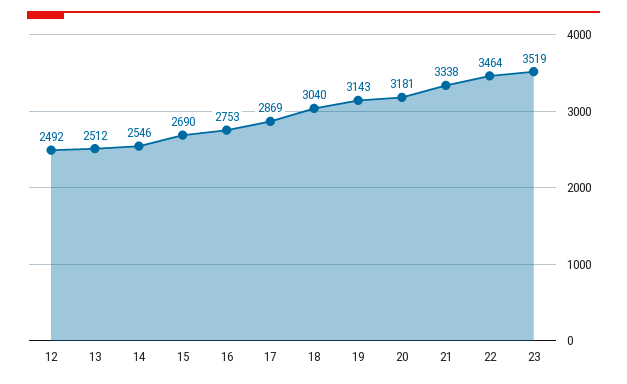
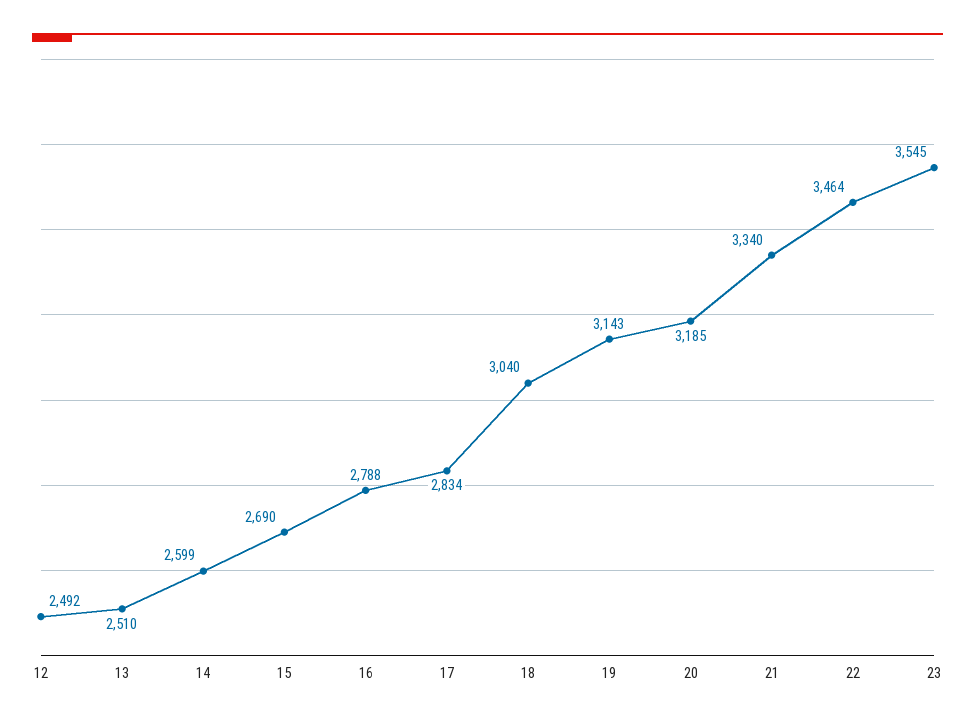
  {
    "12": 2492,
-   "13": 2512,
+   "13": 2510,
-   "14": 2546,
+   "14": 2599,
    "15": 2690,
-   "16": 2753,
+   "16": 2788,
-   "17": 2869,
+   "17": 2834,
    "18": 3040,
    "19": 3143,
-   "20": 3181,
+   "20": 3185,
-   "21": 3338,
+   "21": 3340,
    "22": 3464,
-   "23": 3519
+   "23": 3545
  }

